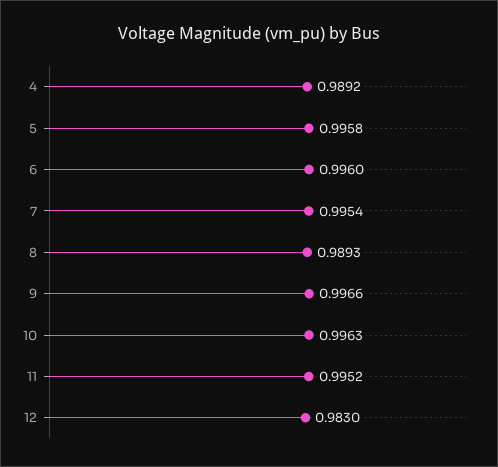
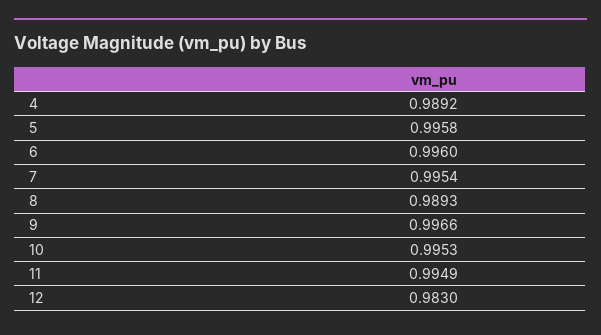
  {
    "4": 0.9892,
    "5": 0.9958,
    "6": 0.996,
    "7": 0.9954,
    "8": 0.9893,
    "9": 0.9966,
-   "10": 0.9963,
+   "10": 0.9953,
-   "11": 0.9952,
+   "11": 0.9949,
    "12": 0.983
  }

